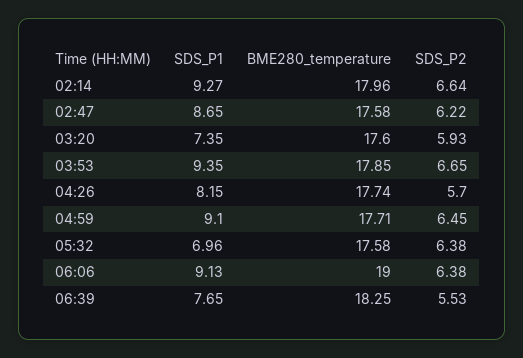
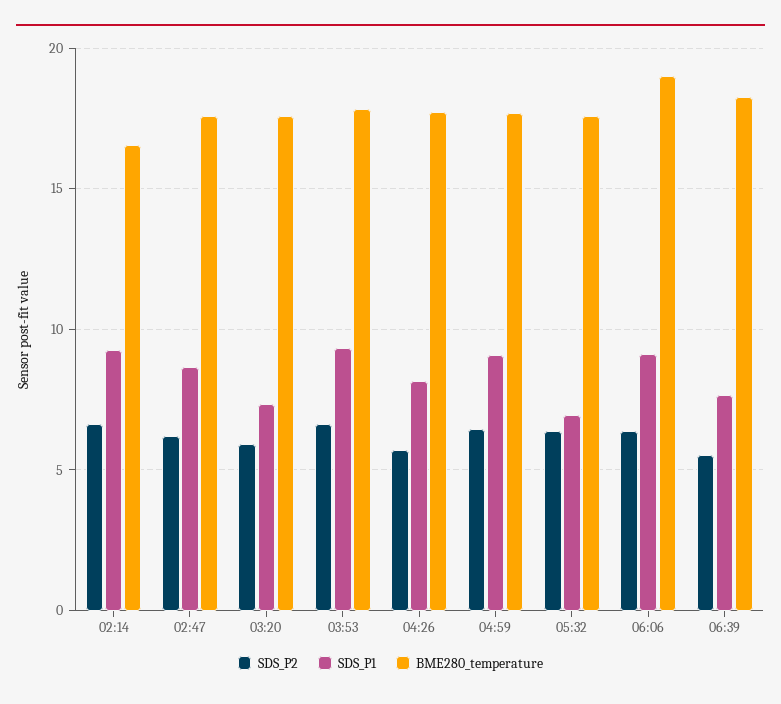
  {
    "SDS_P1": {
      "02:14": 9.27,
      "02:47": 8.65,
      "03:20": 7.35,
      "03:53": 9.35,
      "04:26": 8.15,
      "04:59": 9.1,
      "05:32": 6.96,
      "06:06": 9.13,
      "06:39": 7.65
    },
    "BME280_temperature": {
-     "02:14": 17.96,
+     "02:14": 16.5,
      "02:47": 17.58,
      "03:20": 17.6,
      "03:53": 17.85,
      "04:26": 17.74,
      "04:59": 17.71,
      "05:32": 17.58,
      "06:06": 19,
      "06:39": 18.25
    },
    "SDS_P2": {
      "02:14": 6.64,
      "02:47": 6.22,
      "03:20": 5.93,
      "03:53": 6.65,
      "04:26": 5.7,
      "04:59": 6.45,
      "05:32": 6.38,
      "06:06": 6.38,
      "06:39": 5.53
    }
  }

